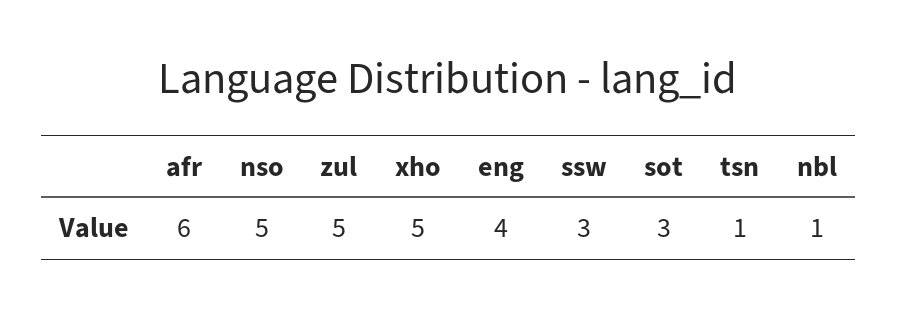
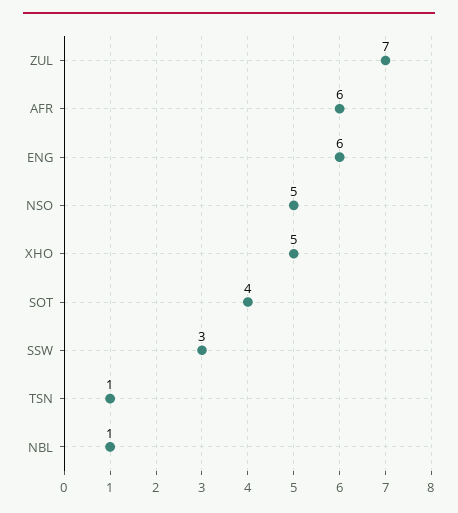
  {
    "afr": 6,
    "nso": 5,
-   "zul": 5,
+   "zul": 7,
    "xho": 5,
-   "eng": 4,
+   "eng": 6,
    "ssw": 3,
-   "sot": 3,
+   "sot": 4,
    "tsn": 1,
    "nbl": 1
  }

